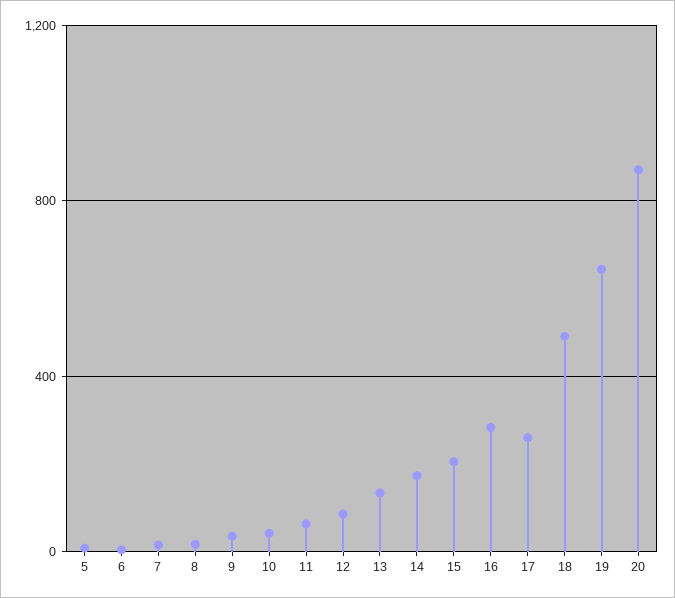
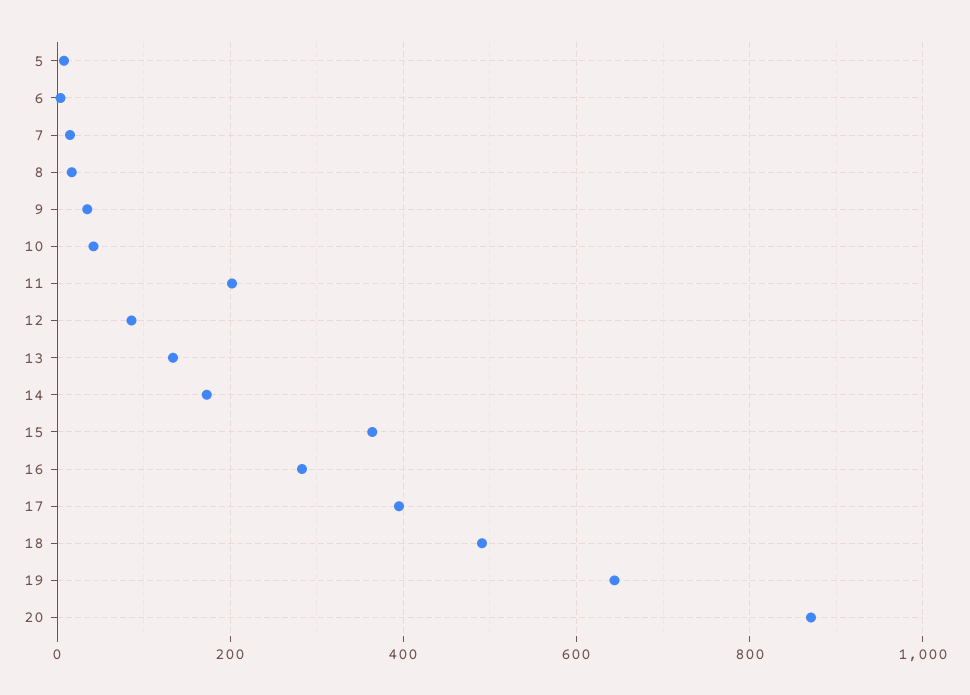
  {
    "5": 0,
    "6": 0,
    "7": 20,
    "8": 20,
    "9": 40,
    "10": 40,
-   "11": 50,
+   "11": 200,
    "12": 80,
    "13": 140,
    "14": 180,
-   "15": 200,
+   "15": 360,
    "16": 280,
-   "17": 250,
+   "17": 400,
    "18": 500,
    "19": 640,
    "20": 880
  }

